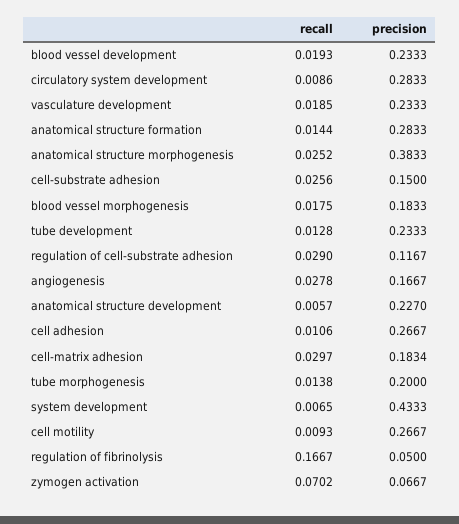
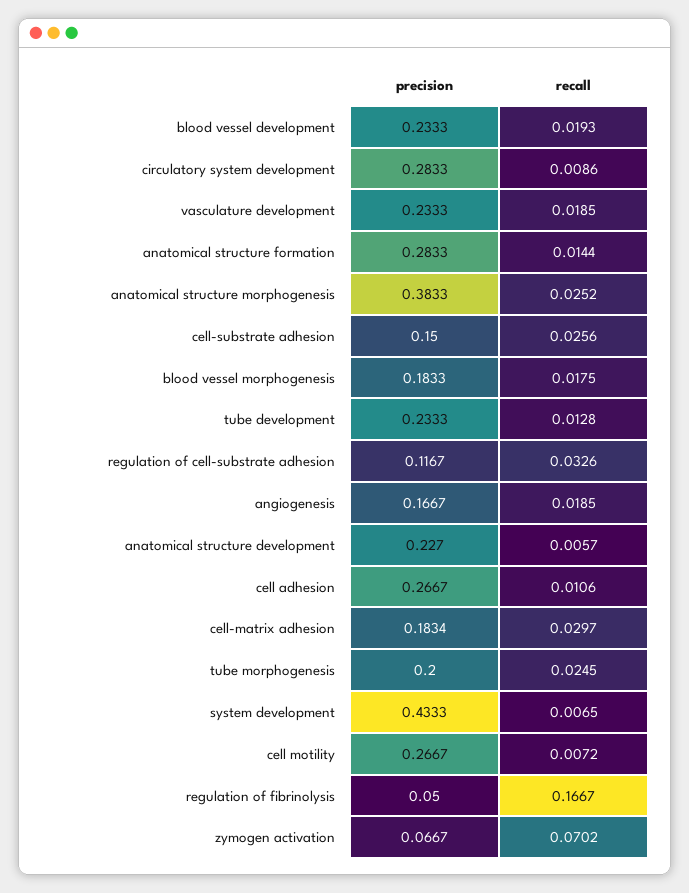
  {
    "recall": {
      "blood vessel development": 0.0193,
      "circulatory system development": 0.0086,
      "vasculature development": 0.0185,
      "anatomical structure formation": 0.0144,
      "anatomical structure morphogenesis": 0.0252,
      "cell-substrate adhesion": 0.0256,
      "blood vessel morphogenesis": 0.0175,
      "tube development": 0.0128,
-     "regulation of cell-substrate adhesion": 0.029,
+     "regulation of cell-substrate adhesion": 0.0326,
-     "angiogenesis": 0.0278,
+     "angiogenesis": 0.0185,
      "anatomical structure development": 0.0057,
      "cell adhesion": 0.0106,
      "cell-matrix adhesion": 0.0297,
-     "tube morphogenesis": 0.0138,
+     "tube morphogenesis": 0.0245,
      "system development": 0.0065,
-     "cell motility": 0.0093,
+     "cell motility": 0.0072,
      "regulation of fibrinolysis": 0.1667,
      "zymogen activation": 0.0702
    },
    "precision": {
      "blood vessel development": 0.2333,
      "circulatory system development": 0.2833,
      "vasculature development": 0.2333,
      "anatomical structure formation": 0.2833,
      "anatomical structure morphogenesis": 0.3833,
      "cell-substrate adhesion": 0.15,
      "blood vessel morphogenesis": 0.1833,
      "tube development": 0.2333,
      "regulation of cell-substrate adhesion": 0.1167,
      "angiogenesis": 0.1667,
      "anatomical structure development": 0.227,
      "cell adhesion": 0.2667,
      "cell-matrix adhesion": 0.1834,
      "tube morphogenesis": 0.2,
      "system development": 0.4333,
      "cell motility": 0.2667,
      "regulation of fibrinolysis": 0.05,
      "zymogen activation": 0.0667
    }
  }

